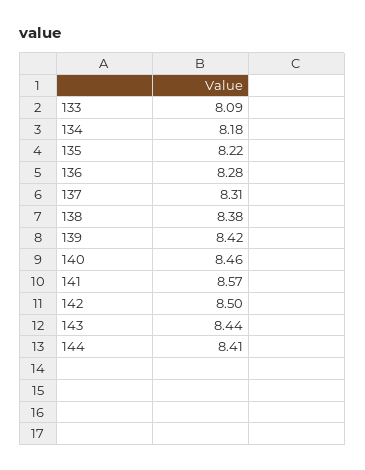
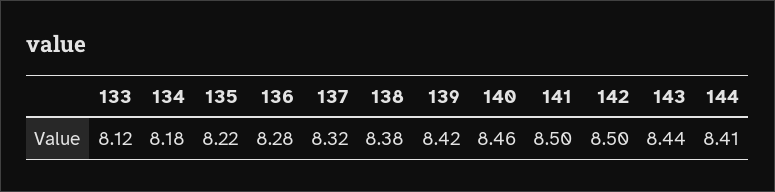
  {
-   "133": 8.09,
+   "133": 8.12,
    "134": 8.18,
    "135": 8.22,
    "136": 8.28,
-   "137": 8.31,
+   "137": 8.32,
    "138": 8.38,
    "139": 8.42,
    "140": 8.46,
-   "141": 8.57,
+   "141": 8.5,
    "142": 8.5,
    "143": 8.44,
    "144": 8.41
  }

